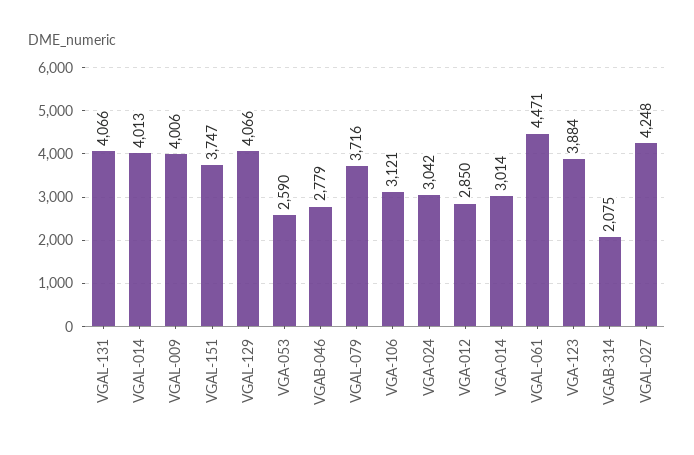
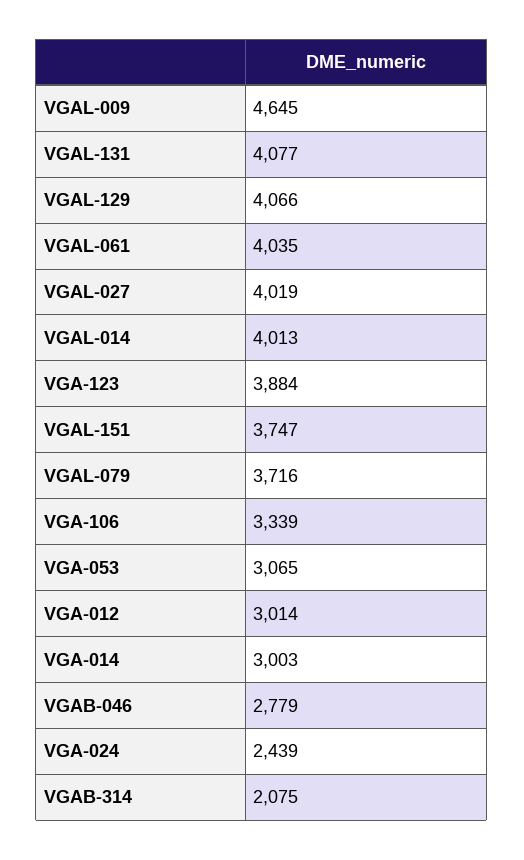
  {
-   "VGAL-131": 4066,
+   "VGAL-131": 4077,
    "VGAL-014": 4013,
-   "VGAL-009": 4006,
+   "VGAL-009": 4645,
    "VGAL-151": 3747,
    "VGAL-129": 4066,
-   "VGA-053": 2590,
+   "VGA-053": 3065,
    "VGAB-046": 2779,
    "VGAL-079": 3716,
-   "VGA-106": 3121,
+   "VGA-106": 3339,
-   "VGA-024": 3042,
+   "VGA-024": 2439,
-   "VGA-012": 2850,
+   "VGA-012": 3014,
-   "VGA-014": 3014,
+   "VGA-014": 3003,
-   "VGAL-061": 4471,
+   "VGAL-061": 4035,
    "VGA-123": 3884,
    "VGAB-314": 2075,
-   "VGAL-027": 4248
+   "VGAL-027": 4019
  }

